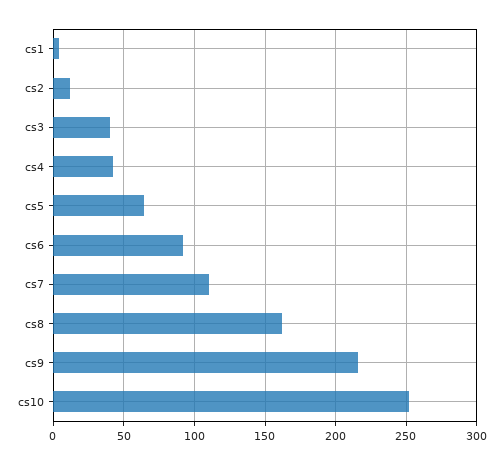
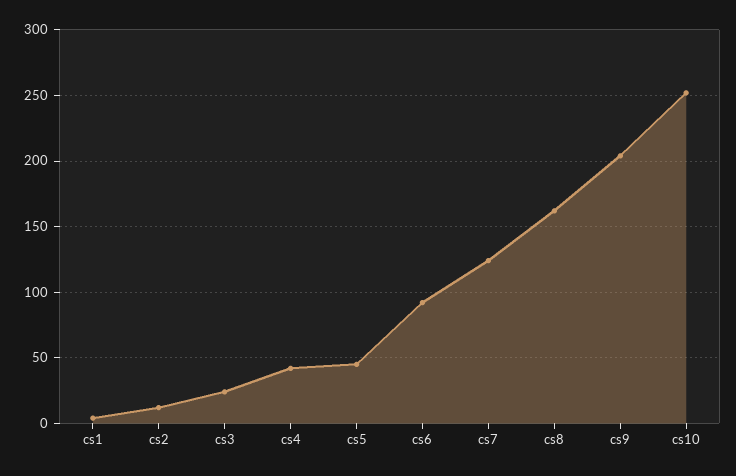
  {
    "cs1": 5,
    "cs2": 10,
-   "cs3": 40,
+   "cs3": 25,
    "cs4": 40,
-   "cs5": 65,
+   "cs5": 45,
    "cs6": 90,
-   "cs7": 110,
+   "cs7": 125,
    "cs8": 160,
-   "cs9": 215,
+   "cs9": 205,
    "cs10": 250
  }

